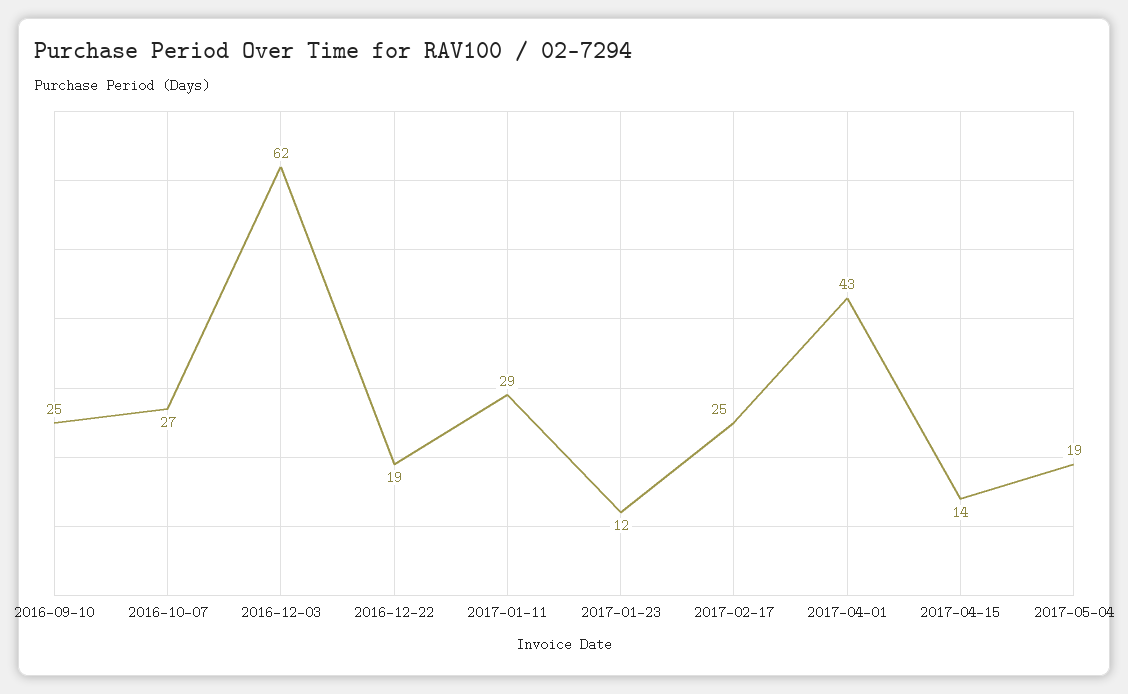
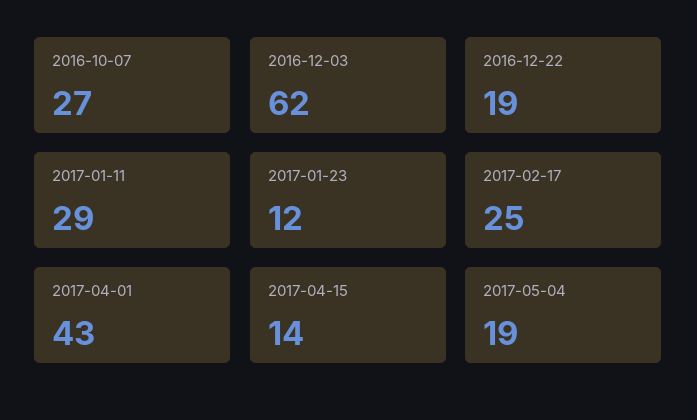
  {
-   "2016-09-10": 25,
    "2016-10-07": 27,
    "2016-12-03": 62,
    "2016-12-22": 19,
    "2017-01-11": 29,
    "2017-01-23": 12,
    "2017-02-17": 25,
    "2017-04-01": 43,
    "2017-04-15": 14,
    "2017-05-04": 19
  }

